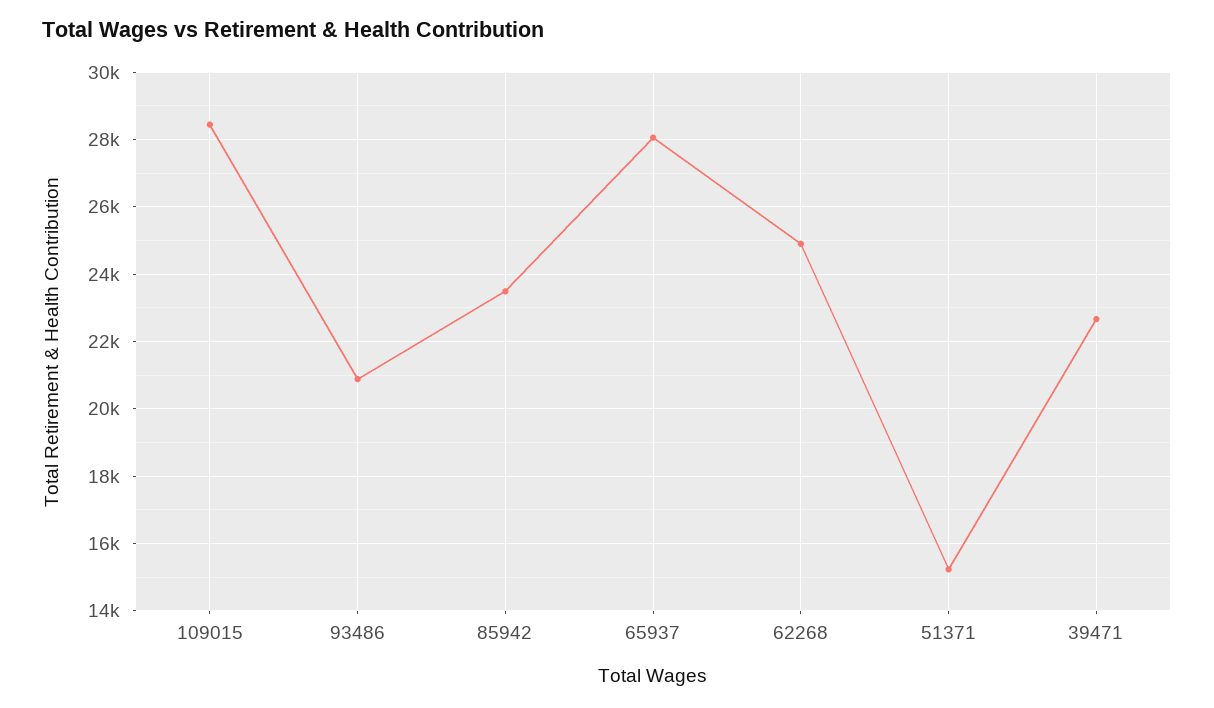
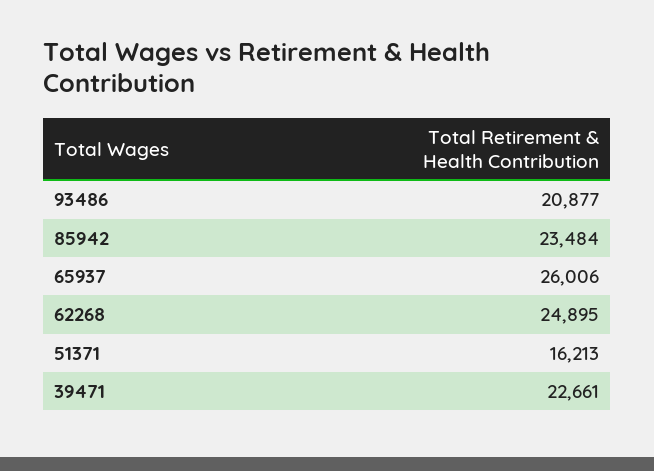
  {
-   "109015": 28400,
    "93486": 20877,
    "85942": 23484,
-   "65937": 28000,
+   "65937": 26006,
    "62268": 24895,
-   "51371": 15200,
+   "51371": 16213,
    "39471": 22661
  }

